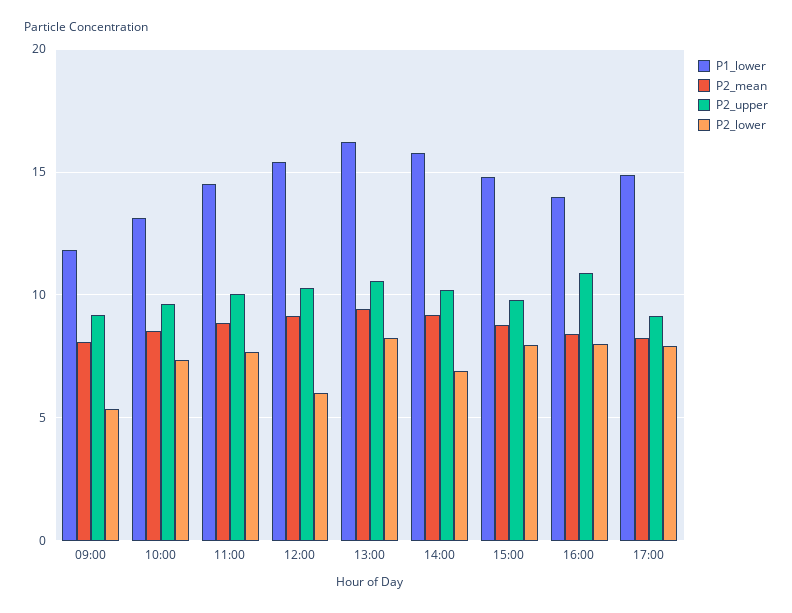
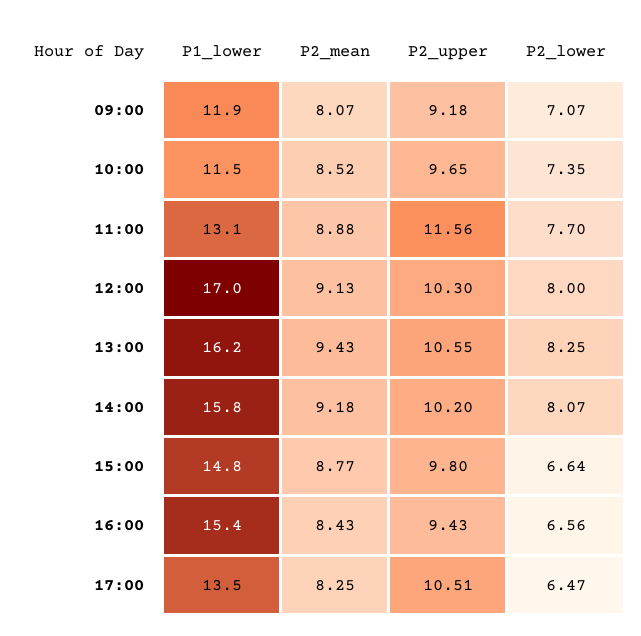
  {
    "P1_lower": {
      "09:00": 11.9,
-     "10:00": 13,
+     "10:00": 11.5,
-     "11:00": 14.5,
+     "11:00": 13.1,
-     "12:00": 15.5,
+     "12:00": 17,
      "13:00": 16.2,
      "14:00": 15.8,
      "15:00": 14.8,
-     "16:00": 14,
+     "16:00": 15.4,
-     "17:00": 15
+     "17:00": 13.5
    },
    "P2_mean": {
      "09:00": 8.07,
      "10:00": 8.52,
      "11:00": 8.88,
      "12:00": 9.13,
      "13:00": 9.43,
      "14:00": 9.18,
      "15:00": 8.77,
      "16:00": 8.43,
      "17:00": 8.25
    },
    "P2_upper": {
      "09:00": 9.18,
      "10:00": 9.65,
-     "11:00": 10,
+     "11:00": 11.56,
      "12:00": 10.3,
      "13:00": 10.55,
      "14:00": 10.2,
      "15:00": 9.8,
-     "16:00": 11,
+     "16:00": 9.43,
-     "17:00": 9
+     "17:00": 10.51
    },
    "P2_lower": {
-     "09:00": 5.5,
+     "09:00": 7.07,
      "10:00": 7.35,
      "11:00": 7.7,
-     "12:00": 6,
+     "12:00": 8,
      "13:00": 8.25,
-     "14:00": 7,
+     "14:00": 8.07,
-     "15:00": 8,
+     "15:00": 6.64,
-     "16:00": 8,
+     "16:00": 6.56,
-     "17:00": 8
+     "17:00": 6.47
    }
  }

